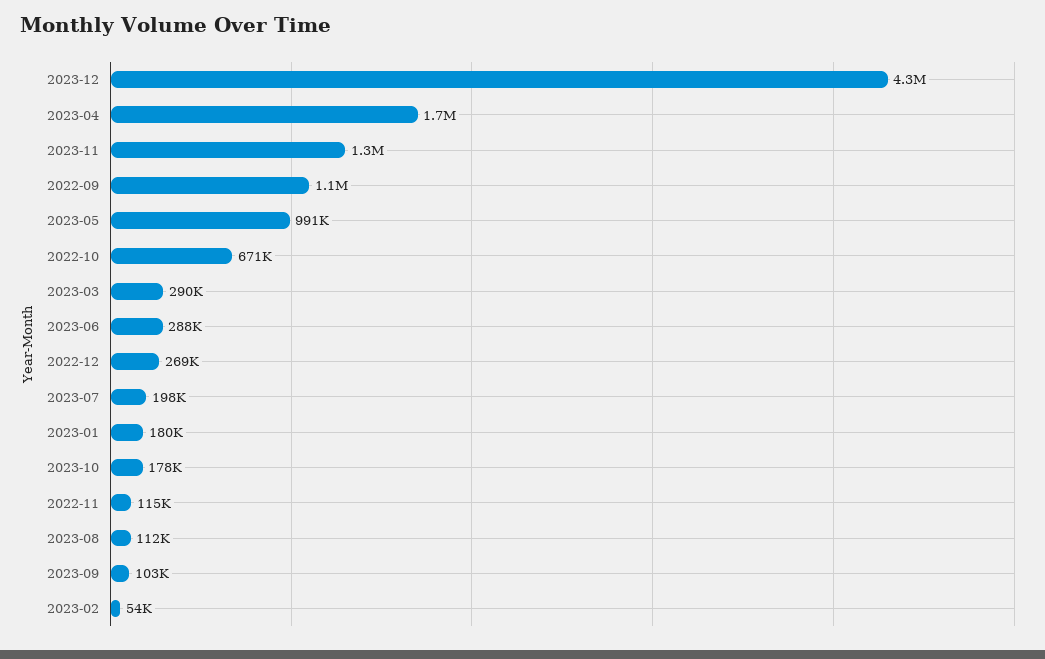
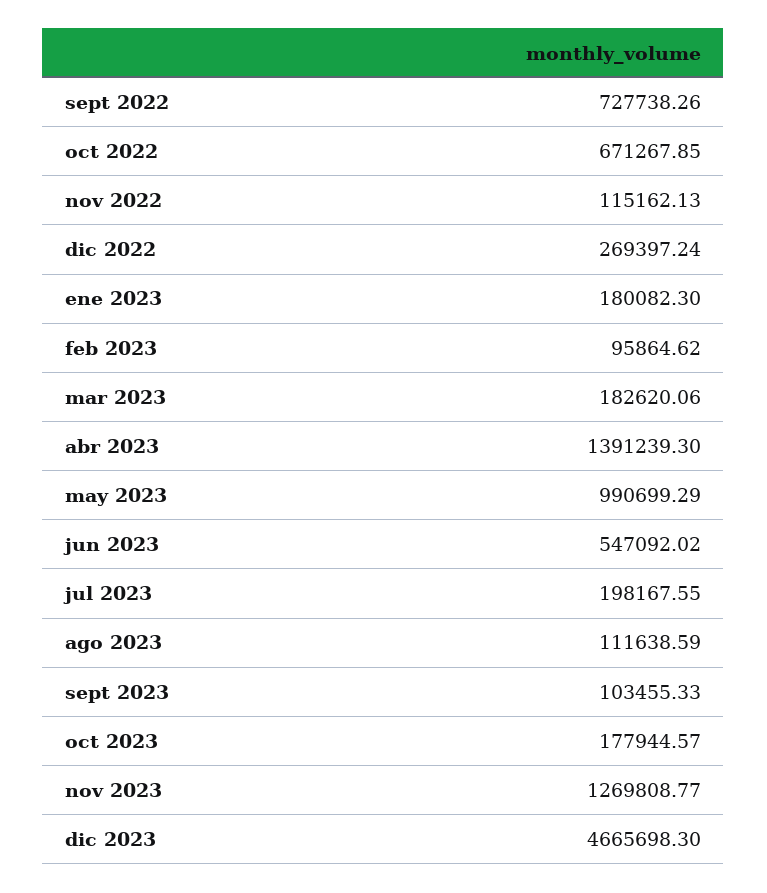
  {
-   "2023-12": 4300000,
+   "2023-12": 4665698.3,
-   "2023-04": 1700000,
+   "2023-04": 1391239.3,
    "2023-11": 1269808.77,
-   "2022-09": 1100000,
+   "2022-09": 727738.26,
    "2023-05": 990699.29,
    "2022-10": 671267.85,
-   "2023-03": 290000,
+   "2023-03": 182620.06,
-   "2023-06": 288000,
+   "2023-06": 547092.02,
    "2022-12": 269397.24,
    "2023-07": 198167.55,
    "2023-01": 180082.3,
    "2023-10": 177944.57,
    "2022-11": 115162.13,
    "2023-08": 111638.59,
    "2023-09": 103455.33,
-   "2023-02": 54000
+   "2023-02": 95864.62
  }

